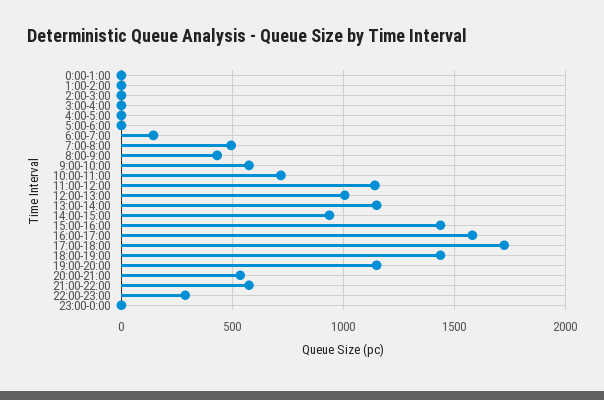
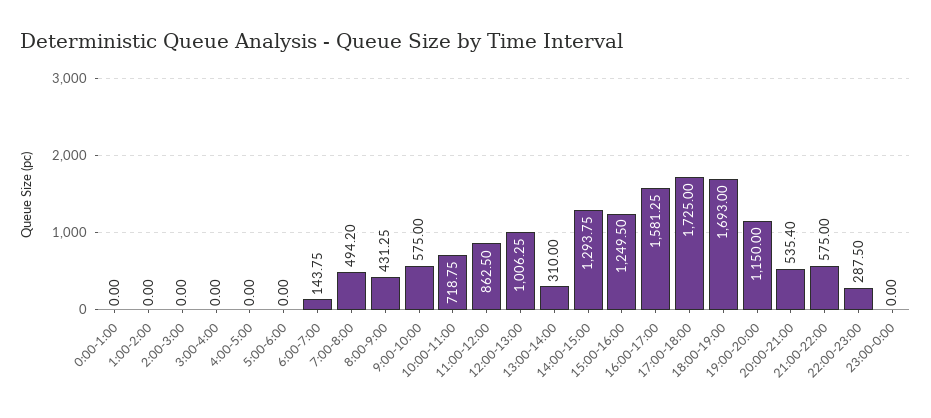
  {
    "0:00-1:00": 0,
    "1:00-2:00": 0,
    "2:00-3:00": 0,
    "3:00-4:00": 0,
    "4:00-5:00": 0,
    "5:00-6:00": 0,
    "6:00-7:00": 143.75,
    "7:00-8:00": 494.2,
    "8:00-9:00": 431.25,
    "9:00-10:00": 575,
    "10:00-11:00": 718.75,
-   "11:00-12:00": 1150,
+   "11:00-12:00": 862.5,
    "12:00-13:00": 1006.25,
-   "13:00-14:00": 1150,
+   "13:00-14:00": 310,
-   "14:00-15:00": 950,
+   "14:00-15:00": 1293.75,
-   "15:00-16:00": 1450,
+   "15:00-16:00": 1249.5,
    "16:00-17:00": 1581.25,
    "17:00-18:00": 1725,
-   "18:00-19:00": 1450,
+   "18:00-19:00": 1693,
    "19:00-20:00": 1150,
    "20:00-21:00": 535.4,
    "21:00-22:00": 575,
    "22:00-23:00": 287.5,
    "23:00-0:00": 0
  }

